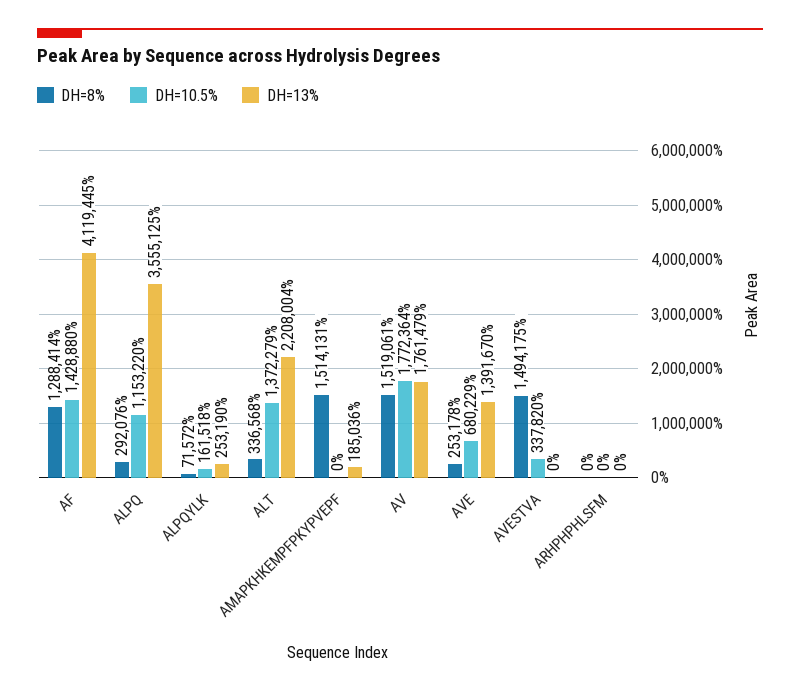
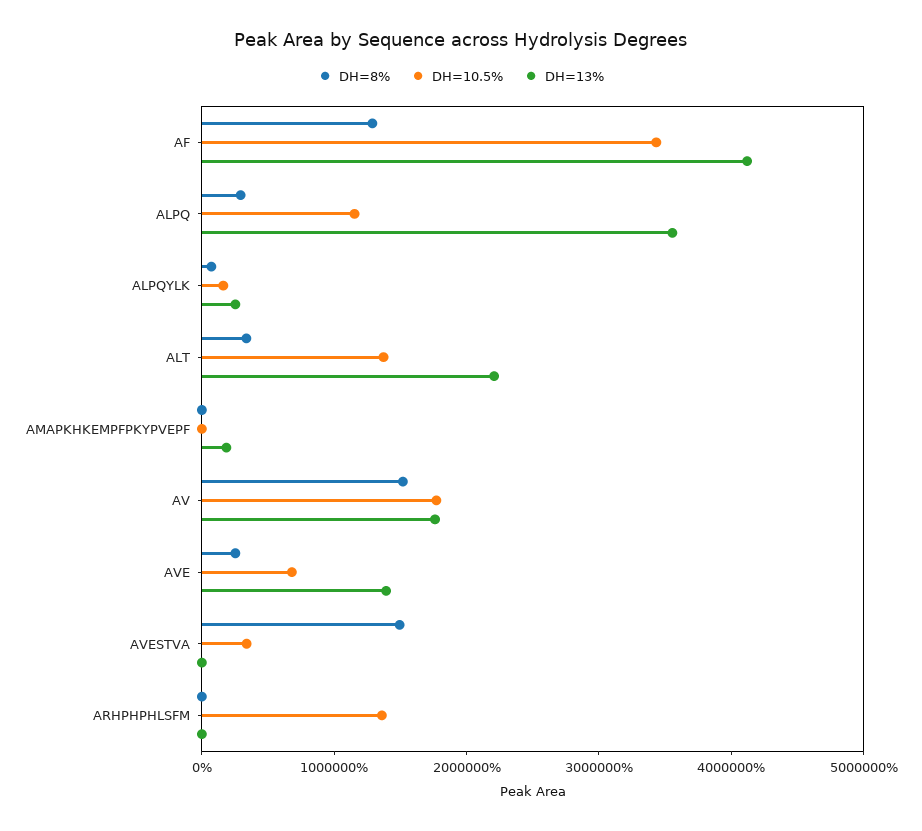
  {
    "DH=8%": {
      "AF": 1288414,
      "ALPQ": 292076,
      "ALPQYLK": 71572,
      "ALT": 336568,
-     "AMAPKHKEMPFPKYPVEPF": 1514131,
+     "AMAPKHKEMPFPKYPVEPF": 0,
      "AV": 1519061,
      "AVE": 253178,
      "AVESTVA": 1494175,
      "ARHPHPHLSFM": 0
    },
    "DH=10.5%": {
-     "AF": 1428880,
+     "AF": 3400000,
      "ALPQ": 1153220,
      "ALPQYLK": 161518,
      "ALT": 1372279,
      "AMAPKHKEMPFPKYPVEPF": 0,
      "AV": 1772364,
      "AVE": 680229,
      "AVESTVA": 337820,
-     "ARHPHPHLSFM": 0
+     "ARHPHPHLSFM": 1400000
    },
    "DH=13%": {
      "AF": 4119445,
      "ALPQ": 3555125,
      "ALPQYLK": 253190,
      "ALT": 2208004,
      "AMAPKHKEMPFPKYPVEPF": 185036,
      "AV": 1761479,
      "AVE": 1391670,
      "AVESTVA": 0,
      "ARHPHPHLSFM": 0
    }
  }

